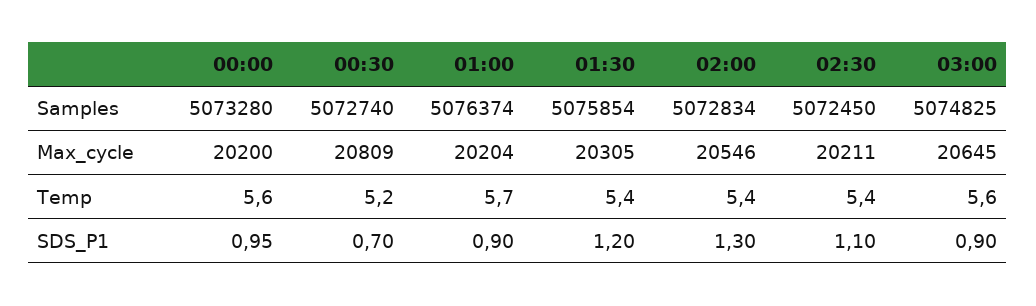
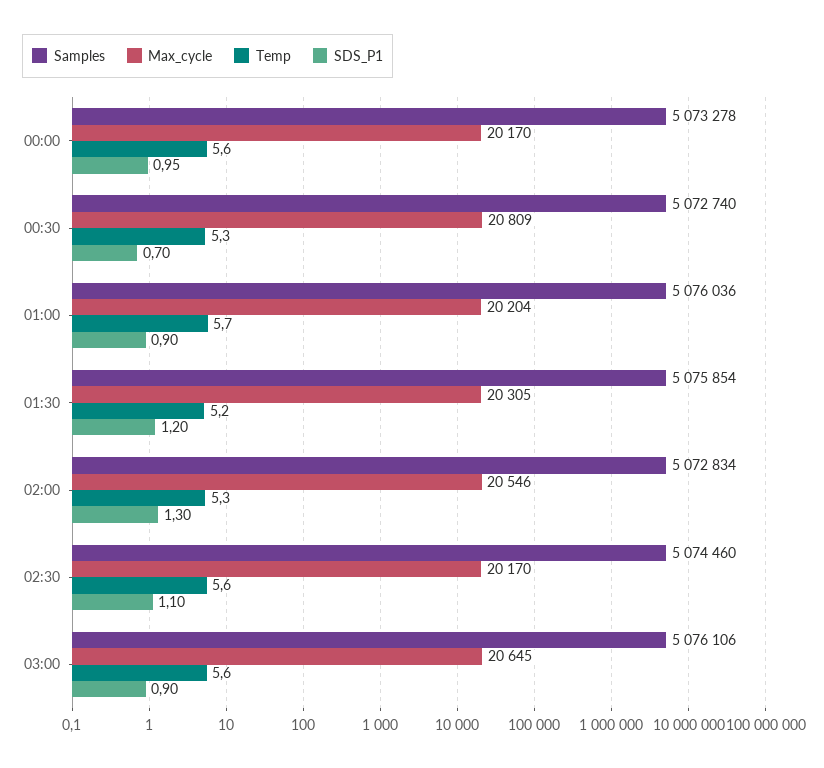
  {
    "Samples": {
-     "00:00": 5073280,
+     "00:00": 5073278,
      "00:30": 5072740,
-     "01:00": 5076374,
+     "01:00": 5076036,
      "01:30": 5075854,
      "02:00": 5072834,
-     "02:30": 5072450,
+     "02:30": 5074460,
-     "03:00": 5074825
+     "03:00": 5076106
    },
    "Max_cycle": {
-     "00:00": 20200,
+     "00:00": 20170,
      "00:30": 20809,
      "01:00": 20204,
      "01:30": 20305,
      "02:00": 20546,
-     "02:30": 20211,
+     "02:30": 20170,
      "03:00": 20645
    },
    "Temp": {
      "00:00": 5.6,
-     "00:30": 5.2,
+     "00:30": 5.3,
      "01:00": 5.7,
-     "01:30": 5.4,
+     "01:30": 5.2,
-     "02:00": 5.4,
+     "02:00": 5.3,
-     "02:30": 5.4,
+     "02:30": 5.6,
      "03:00": 5.6
    },
    "SDS_P1": {
      "00:00": 0.95,
      "00:30": 0.7,
      "01:00": 0.9,
      "01:30": 1.2,
      "02:00": 1.3,
      "02:30": 1.1,
      "03:00": 0.9
    }
  }

